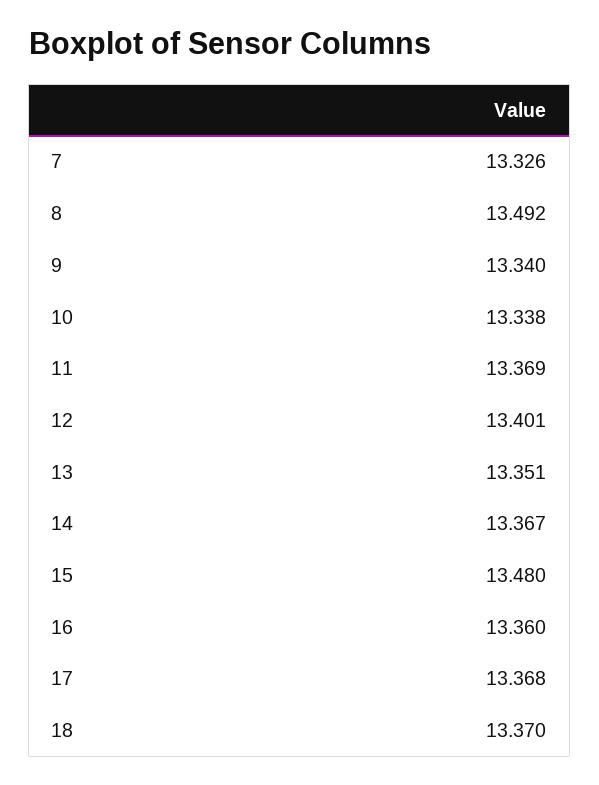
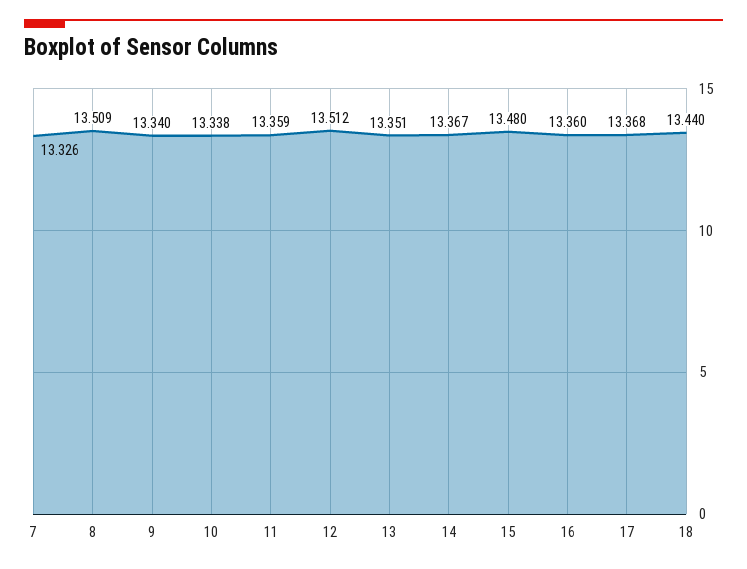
  {
    "7": 13.326,
-   "8": 13.492,
+   "8": 13.509,
    "9": 13.34,
    "10": 13.338,
-   "11": 13.369,
+   "11": 13.359,
-   "12": 13.401,
+   "12": 13.512,
    "13": 13.351,
    "14": 13.367,
    "15": 13.48,
    "16": 13.36,
    "17": 13.368,
-   "18": 13.37
+   "18": 13.44
  }

